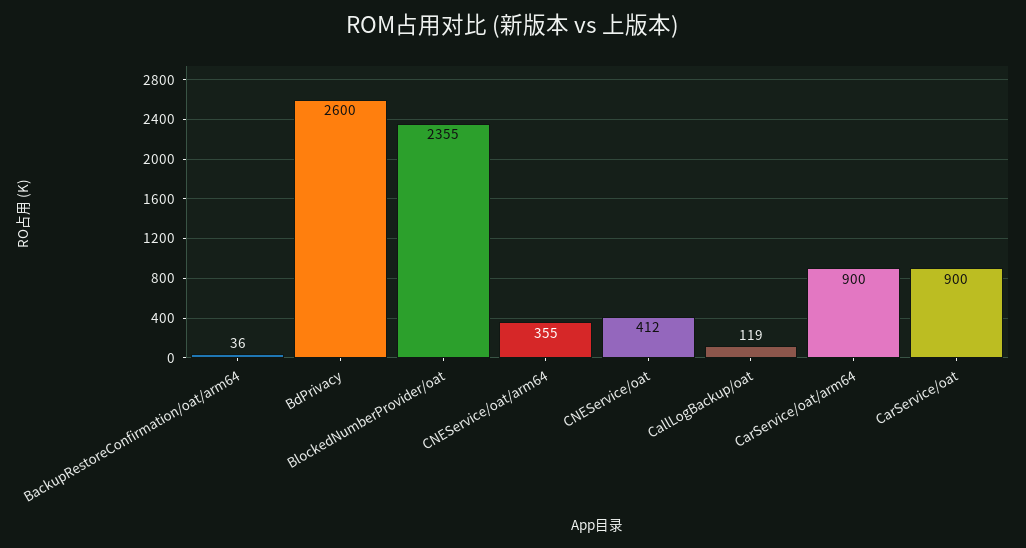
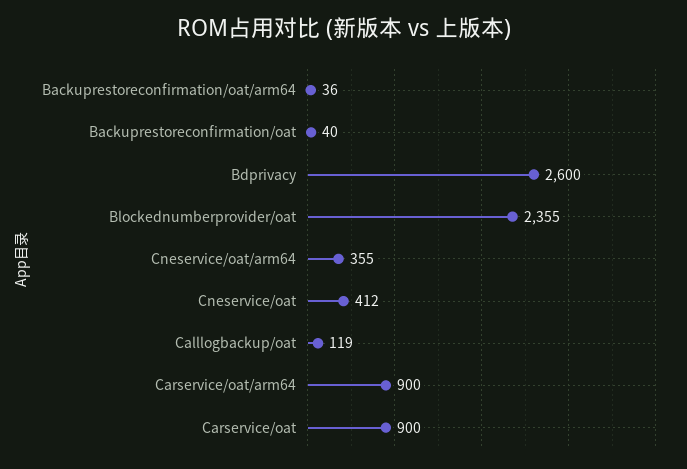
  {
    "BackupRestoreConfirmation/oat/arm64": 36,
    "BdPrivacy": 2600,
    "BlockedNumberProvider/oat": 2355,
    "CNEService/oat/arm64": 355,
    "CNEService/oat": 412,
    "CallLogBackup/oat": 119,
    "CarService/oat/arm64": 900,
-   "CarService/oat": 900
+   "CarService/oat": 900,
+   "Backuprestoreconfirmation/oat": 40
  }

